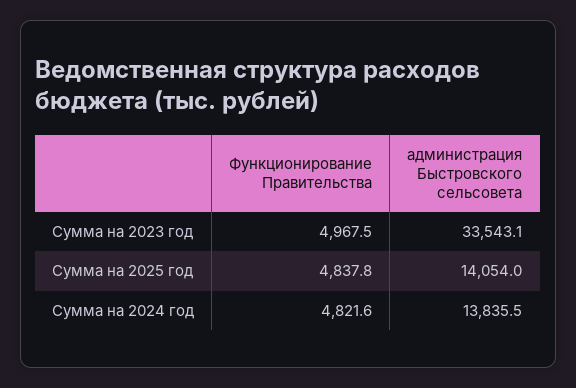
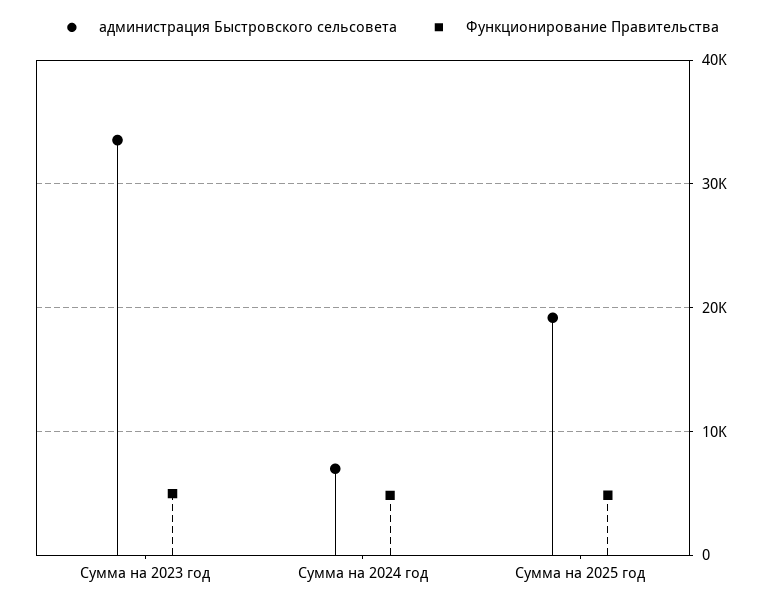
  {
    "Функционирование Правительства": {
      "Сумма на 2023 год": 4967.5,
      "Сумма на 2025 год": 4837.8,
      "Сумма на 2024 год": 4821.6
    },
    "администрация Быстровского сельсовета": {
      "Сумма на 2023 год": 33543.1,
-     "Сумма на 2025 год": 14054,
+     "Сумма на 2025 год": 19000,
-     "Сумма на 2024 год": 13835.5
+     "Сумма на 2024 год": 7000
    }
  }

